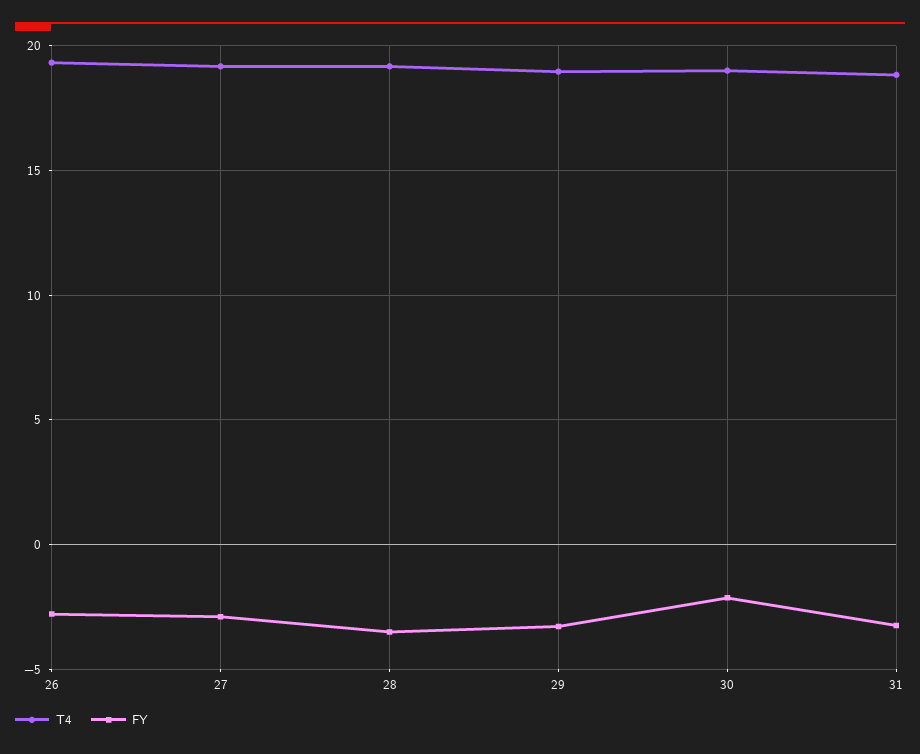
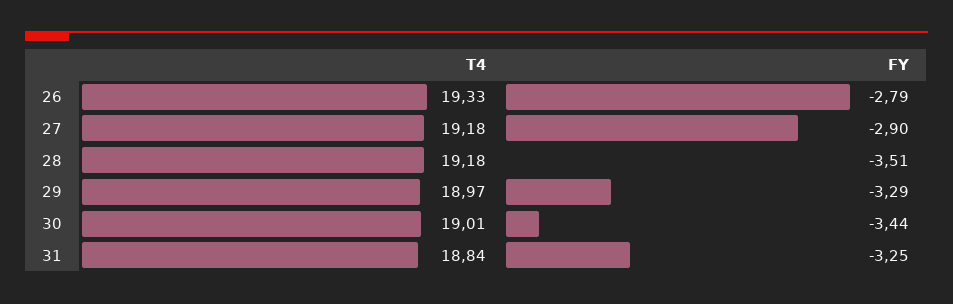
  {
    "T4": {
      "26": 19.33,
      "27": 19.18,
      "28": 19.18,
      "29": 18.97,
      "30": 19.01,
      "31": 18.84
    },
    "FY": {
      "26": -2.79,
      "27": -2.9,
      "28": -3.51,
      "29": -3.29,
-     "30": -2,
+     "30": -3.44,
      "31": -3.25
    }
  }

